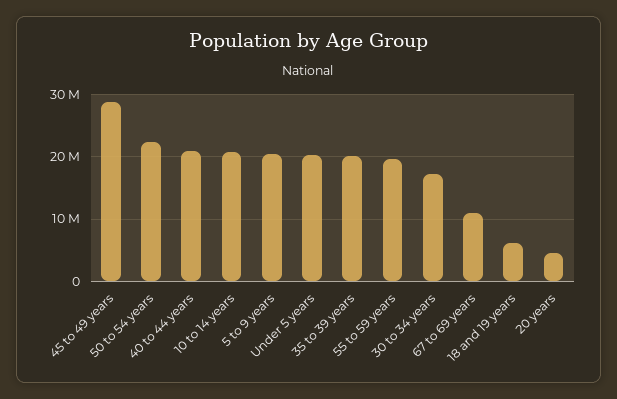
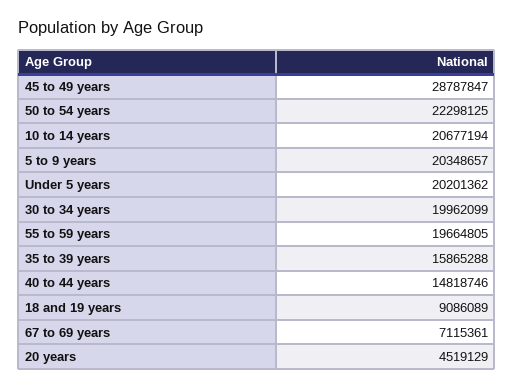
  {
    "45 to 49 years": 28787847,
    "50 to 54 years": 22298125,
-   "40 to 44 years": 21000000,
+   "40 to 44 years": 14818746,
    "10 to 14 years": 20677194,
    "5 to 9 years": 20348657,
    "Under 5 years": 20201362,
-   "35 to 39 years": 20000000,
+   "35 to 39 years": 15865288,
    "55 to 59 years": 19664805,
-   "30 to 34 years": 17000000,
+   "30 to 34 years": 19962099,
-   "67 to 69 years": 11000000,
+   "67 to 69 years": 7115361,
-   "18 and 19 years": 6000000,
+   "18 and 19 years": 9086089,
    "20 years": 4519129
  }

